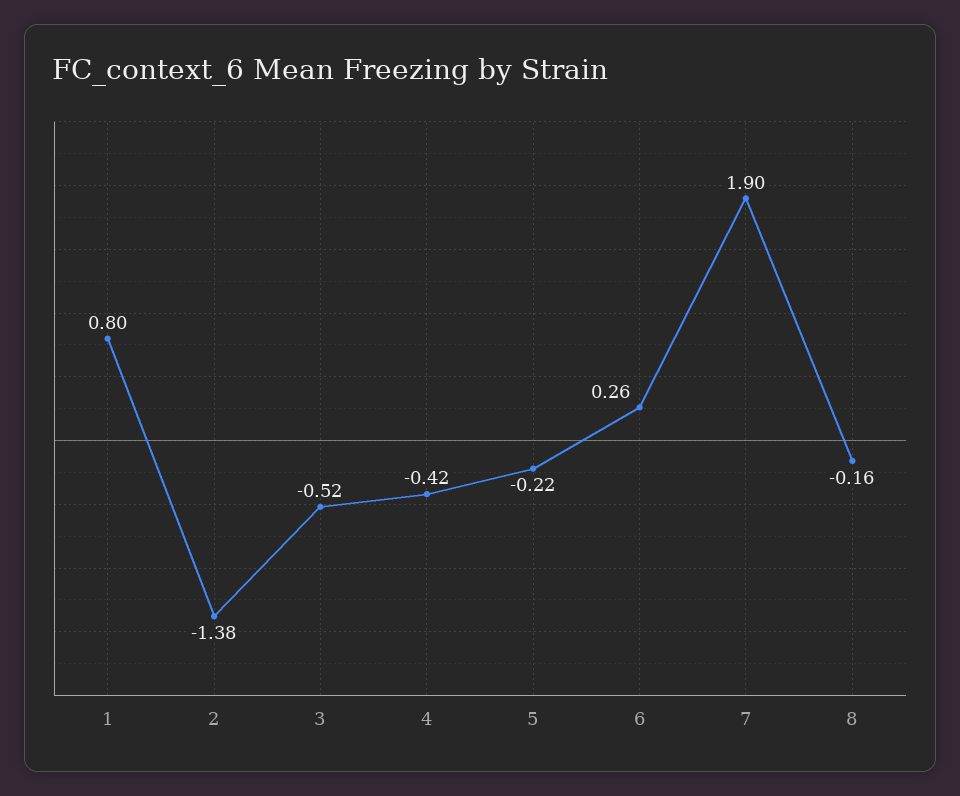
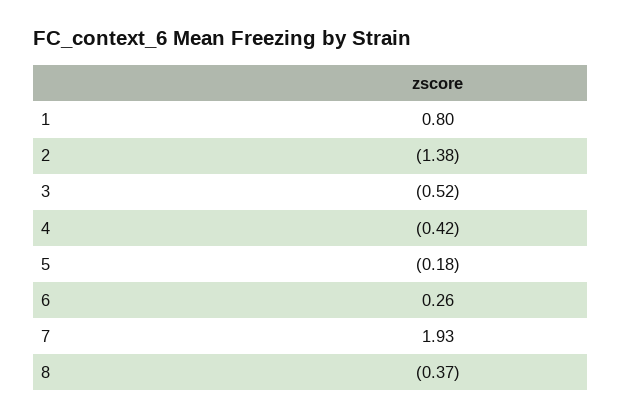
  {
    "1": 0.8,
    "2": -1.38,
    "3": -0.52,
    "4": -0.42,
-   "5": -0.22,
+   "5": -0.18,
    "6": 0.26,
-   "7": 1.9,
+   "7": 1.93,
-   "8": -0.16
+   "8": -0.37
  }

